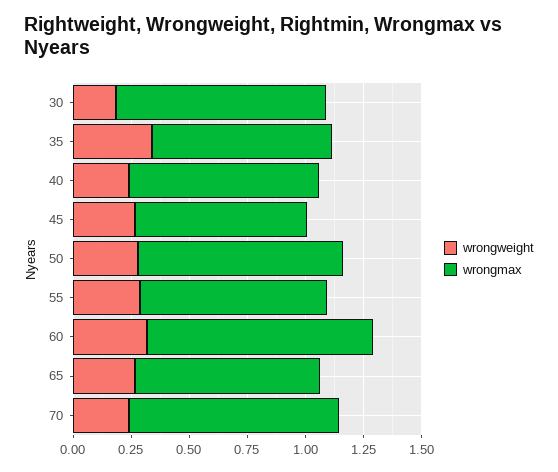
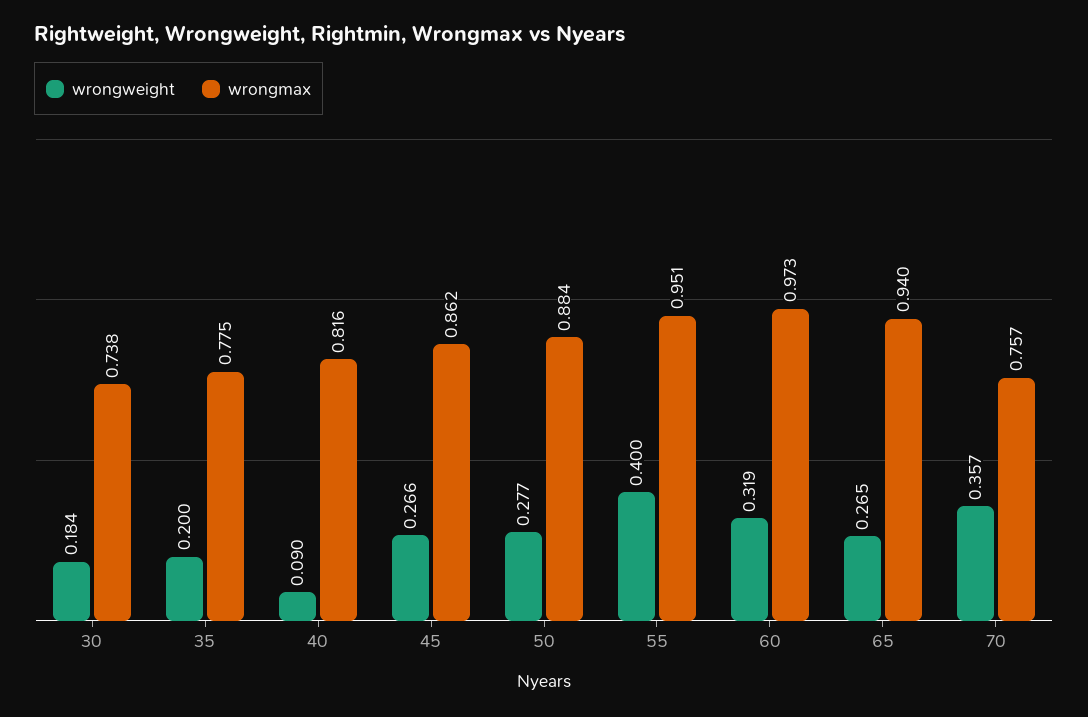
  {
    "wrongweight": {
      "30": 0.184,
-     "35": 0.35,
+     "35": 0.2,
-     "40": 0.25,
+     "40": 0.09,
      "45": 0.266,
      "50": 0.277,
-     "55": 0.3,
+     "55": 0.4,
      "60": 0.319,
      "65": 0.265,
-     "70": 0.25
+     "70": 0.357
    },
    "wrongmax": {
-     "30": 0.9,
+     "30": 0.738,
      "35": 0.775,
      "40": 0.816,
-     "45": 0.75,
+     "45": 0.862,
      "50": 0.884,
-     "55": 0.8,
+     "55": 0.951,
      "60": 0.973,
-     "65": 0.8,
+     "65": 0.94,
-     "70": 0.9
+     "70": 0.757
    }
  }

